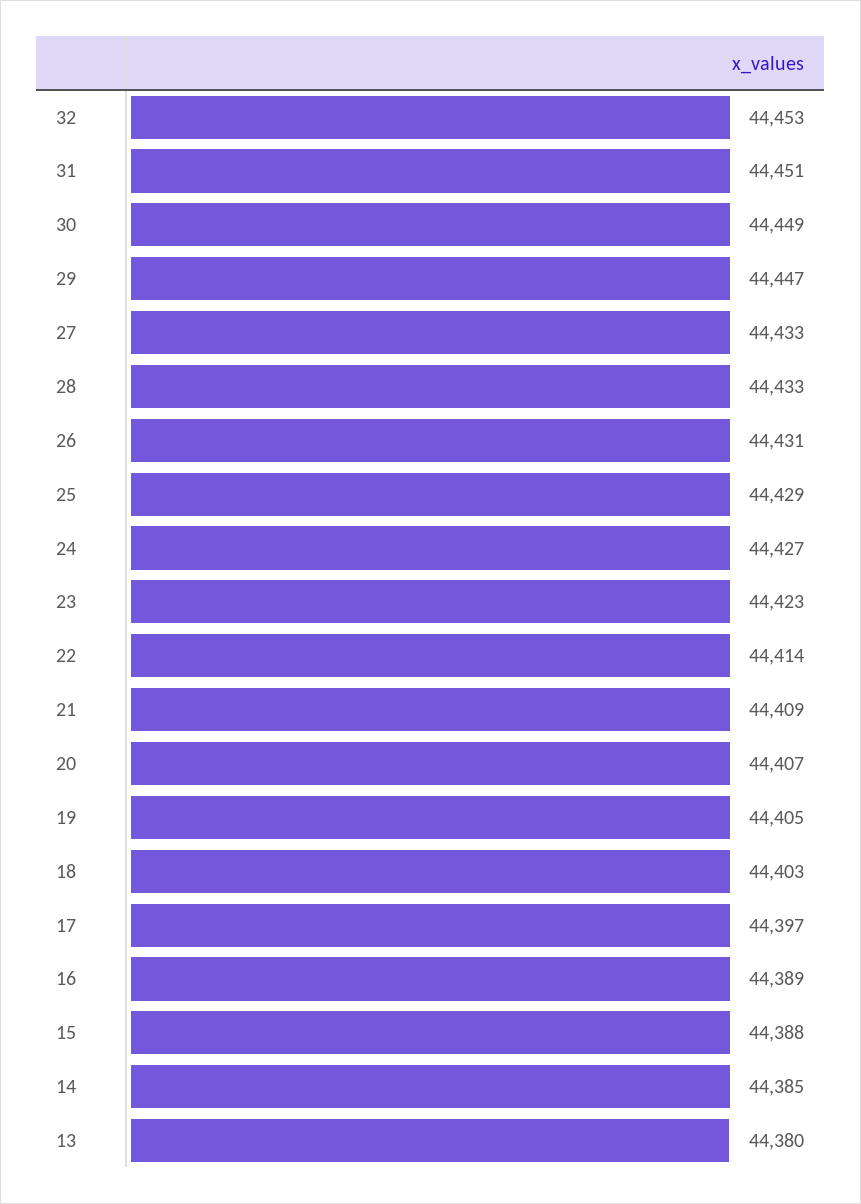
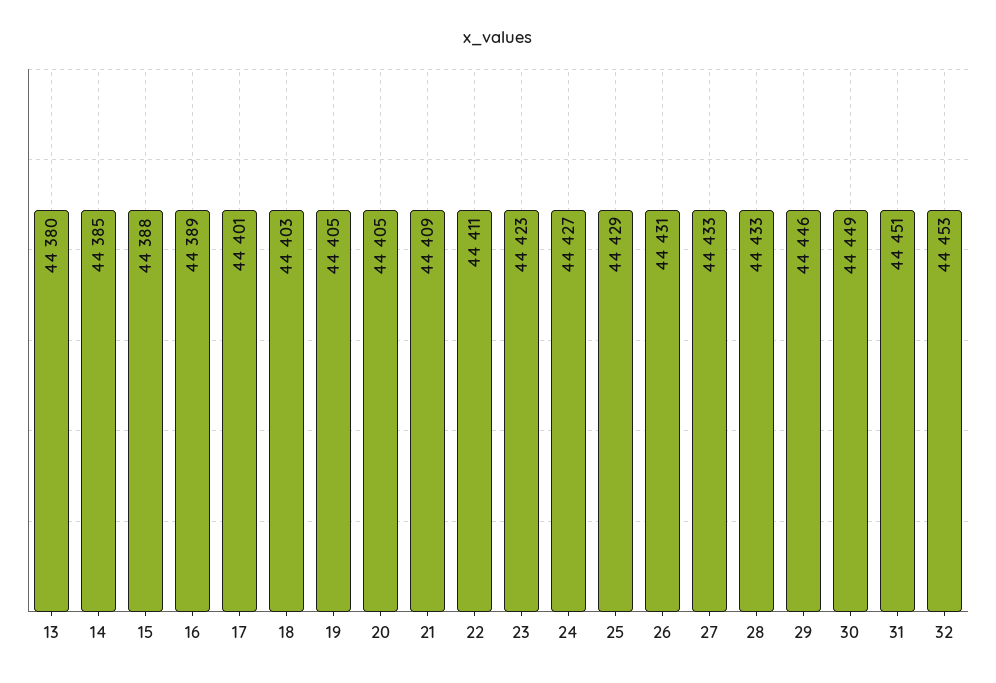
  {
    "32": 44453,
    "31": 44451,
    "30": 44449,
-   "29": 44447,
+   "29": 44446,
    "27": 44433,
    "28": 44433,
    "26": 44431,
    "25": 44429,
    "24": 44427,
    "23": 44423,
-   "22": 44414,
+   "22": 44411,
    "21": 44409,
-   "20": 44407,
+   "20": 44405,
    "19": 44405,
    "18": 44403,
-   "17": 44397,
+   "17": 44401,
    "16": 44389,
    "15": 44388,
    "14": 44385,
    "13": 44380
  }

